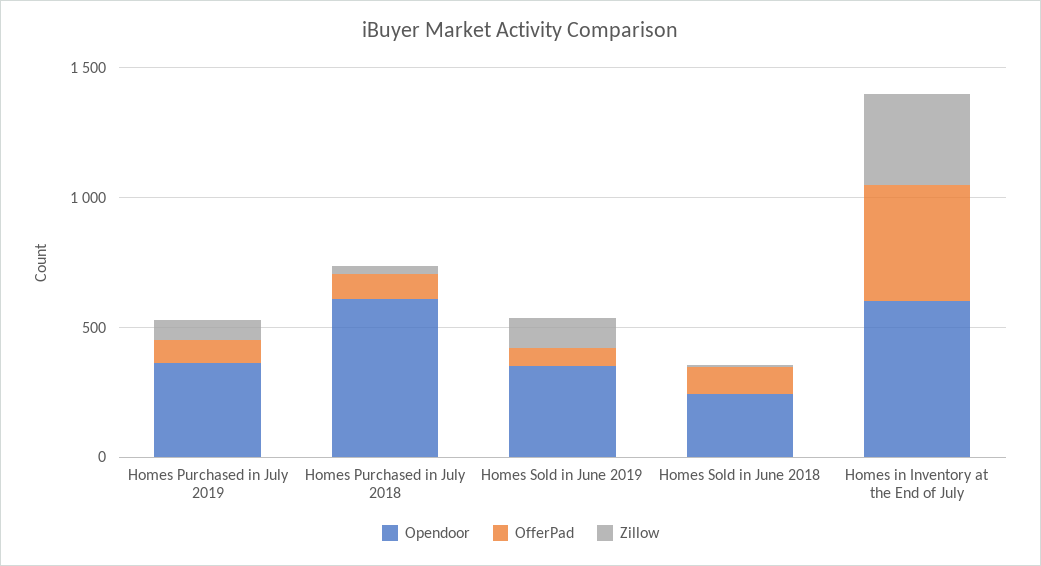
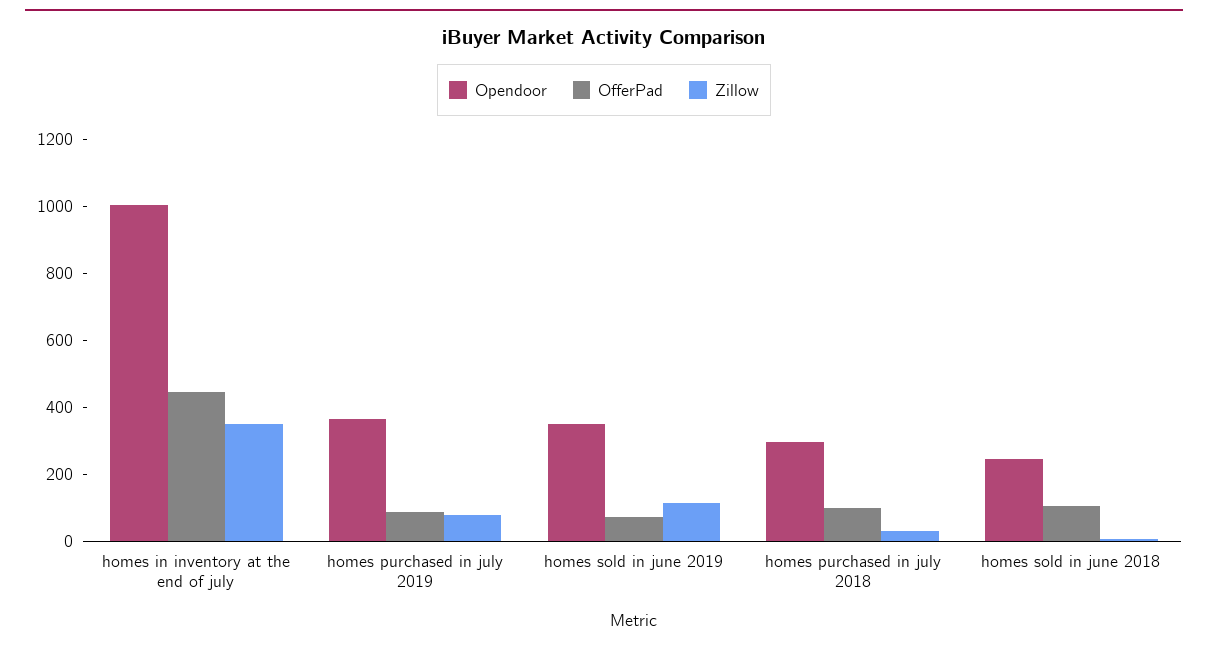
  {
    "Opendoor": {
      "Homes Purchased in July 2019": 350,
-     "Homes Purchased in July 2018": 600,
+     "Homes Purchased in July 2018": 300,
      "Homes Sold in June 2019": 350,
      "Homes Sold in June 2018": 250,
-     "Homes in Inventory at the End of July": 600
+     "Homes in Inventory at the End of July": 1000
    },
    "OfferPad": {
      "Homes Purchased in July 2019": 100,
      "Homes Purchased in July 2018": 100,
      "Homes Sold in June 2019": 50,
      "Homes Sold in June 2018": 100,
      "Homes in Inventory at the End of July": 450
    },
    "Zillow": {
      "Homes Purchased in July 2019": 100,
      "Homes Purchased in July 2018": 50,
      "Homes Sold in June 2019": 100,
      "Homes Sold in June 2018": 0,
      "Homes in Inventory at the End of July": 350
    }
  }

